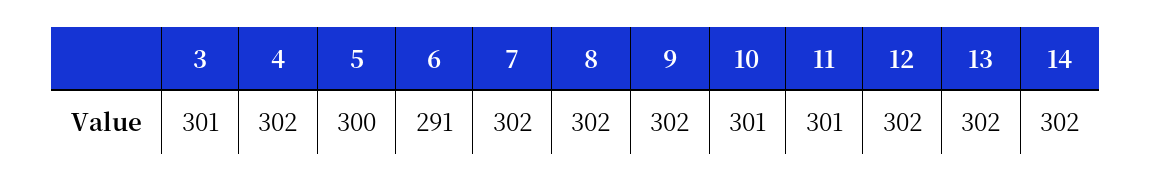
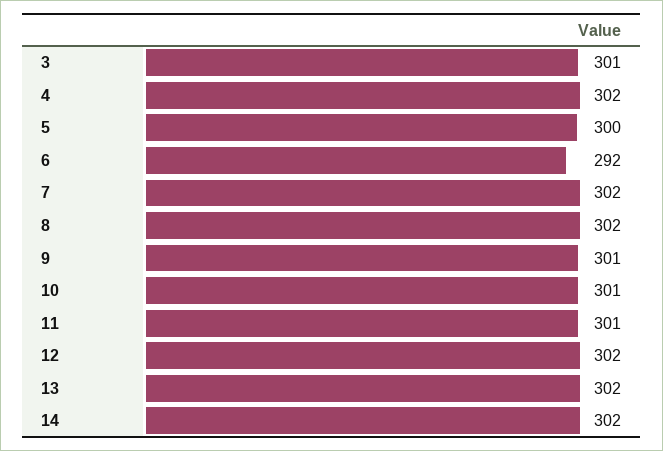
  {
    "3": 301,
    "4": 302,
    "5": 300,
-   "6": 291,
+   "6": 292,
    "7": 302,
    "8": 302,
-   "9": 302,
+   "9": 301,
    "10": 301,
    "11": 301,
    "12": 302,
    "13": 302,
    "14": 302
  }

